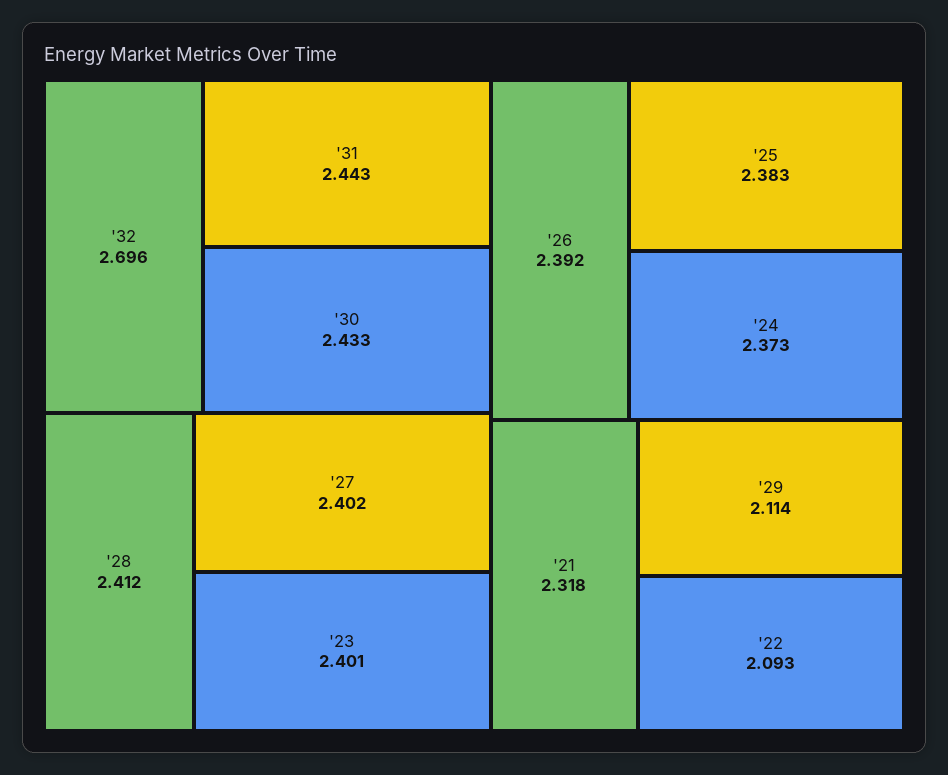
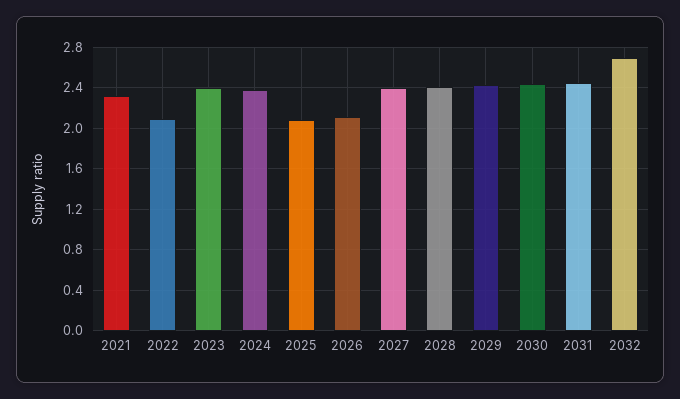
  {
    "'32": 2.696,
    "'31": 2.443,
    "'30": 2.433,
    "'28": 2.412,
    "'27": 2.402,
    "'23": 2.401,
-   "'26": 2.392,
+   "'26": 2.1,
-   "'25": 2.383,
+   "'25": 2.1,
    "'24": 2.373,
    "'21": 2.318,
-   "'29": 2.114,
+   "'29": 2.4,
    "'22": 2.093
  }

